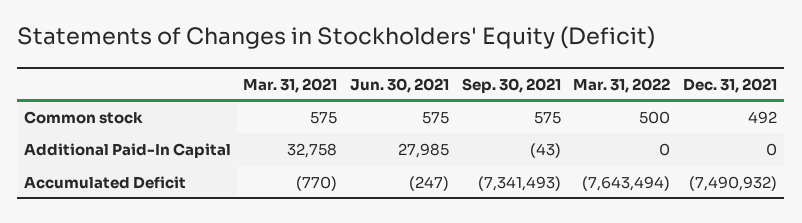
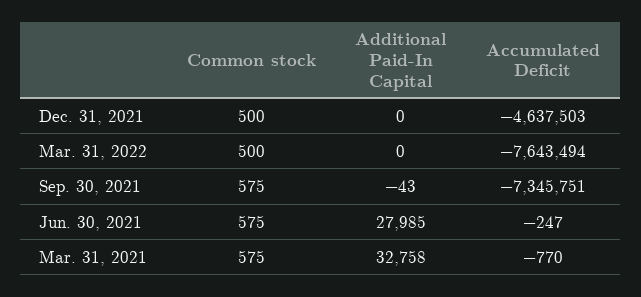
  {
    "Mar. 31, 2021": {
      "Common stock": 575,
      "Additional Paid-In Capital": 32758,
      "Accumulated Deficit": -770
    },
    "Jun. 30, 2021": {
      "Common stock": 575,
      "Additional Paid-In Capital": 27985,
      "Accumulated Deficit": -247
    },
    "Sep. 30, 2021": {
      "Common stock": 575,
      "Additional Paid-In Capital": -43,
-     "Accumulated Deficit": -7341493
+     "Accumulated Deficit": -7345751
    },
    "Mar. 31, 2022": {
      "Common stock": 500,
      "Additional Paid-In Capital": 0,
      "Accumulated Deficit": -7643494
    },
    "Dec. 31, 2021": {
-     "Common stock": 492,
+     "Common stock": 500,
      "Additional Paid-In Capital": 0,
-     "Accumulated Deficit": -7490932
+     "Accumulated Deficit": -4637503
    }
  }

